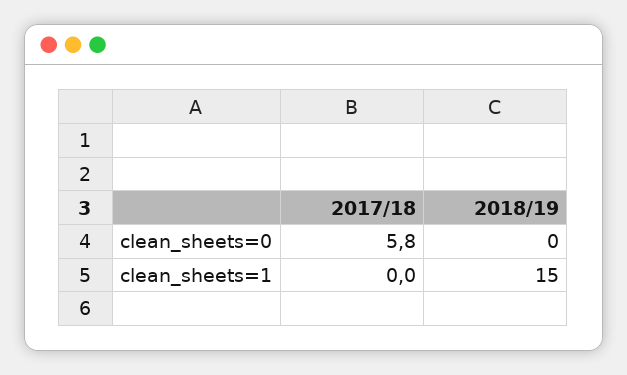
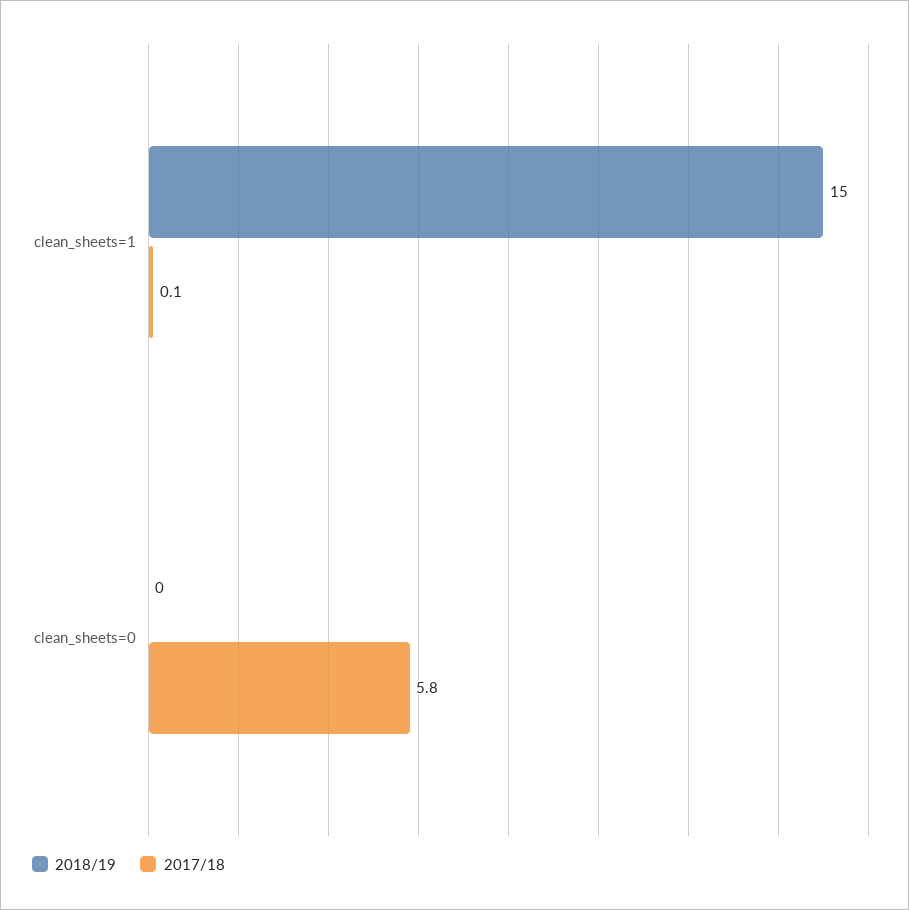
  {
    "2017/18": {
      "clean_sheets=0": 5.8,
-     "clean_sheets=1": 0
+     "clean_sheets=1": 0.1
    },
    "2018/19": {
      "clean_sheets=0": 0,
      "clean_sheets=1": 15
    }
  }

